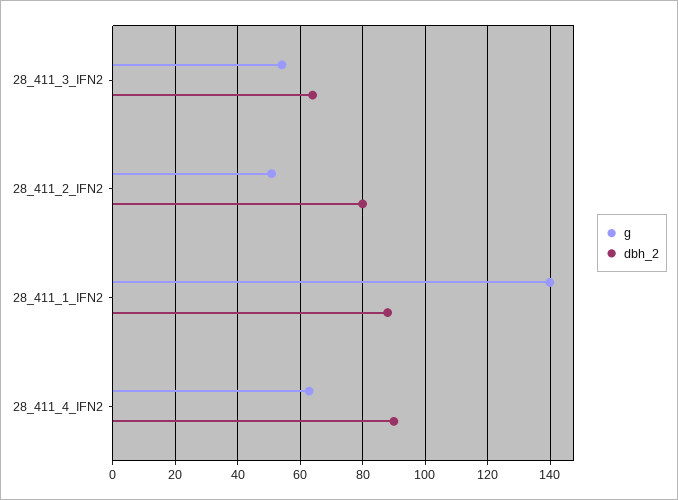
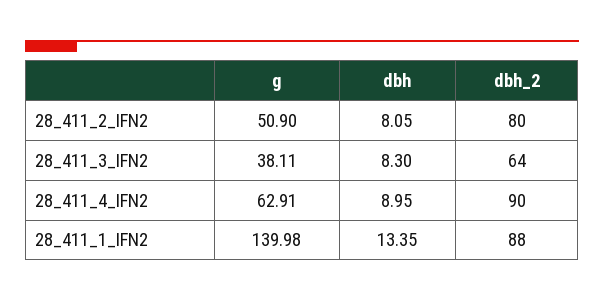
  {
    "g": {
-     "28_411_3_IFN2": 54,
+     "28_411_3_IFN2": 38.11,
      "28_411_2_IFN2": 50.9,
      "28_411_1_IFN2": 139.98,
      "28_411_4_IFN2": 62.91
    },
    "dbh_2": {
      "28_411_3_IFN2": 64,
      "28_411_2_IFN2": 80,
      "28_411_1_IFN2": 88,
      "28_411_4_IFN2": 90
-   }
+   },
+   "dbh": {
+     "28_411_2_IFN2": 8.05,
+     "28_411_3_IFN2": 8.3,
+     "28_411_4_IFN2": 8.95,
+     "28_411_1_IFN2": 13.35
+   }
  }

